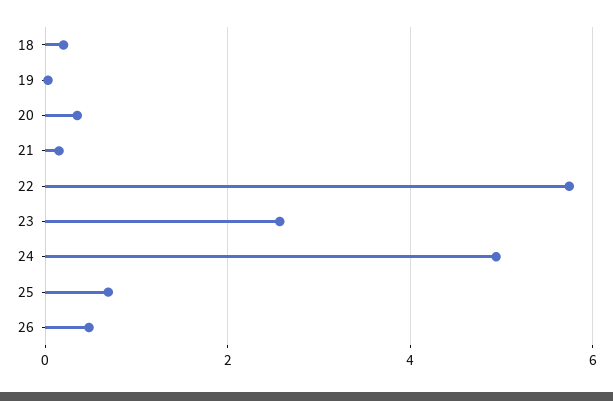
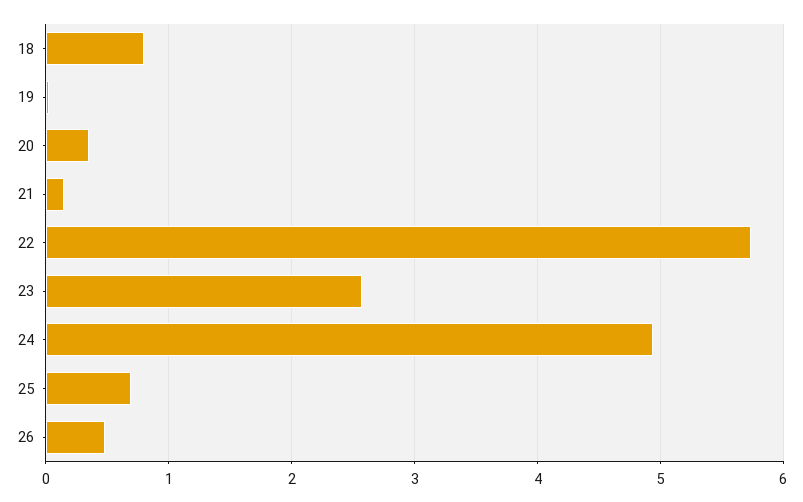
  {
-   "18": 0.2,
+   "18": 0.8,
    "19": 0,
    "20": 0.4,
    "21": 0.2,
    "22": 5.7,
    "23": 2.6,
    "24": 4.9,
    "25": 0.7,
    "26": 0.5
  }

